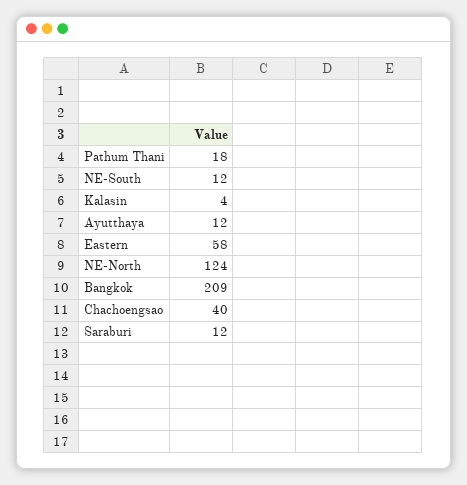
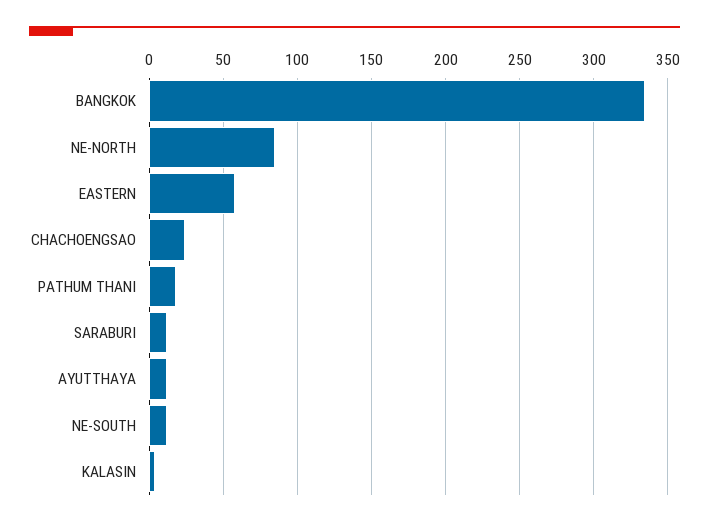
  {
    "Pathum Thani": 18,
    "NE-South": 12,
    "Kalasin": 4,
    "Ayutthaya": 12,
    "Eastern": 58,
-   "NE-North": 124,
+   "NE-North": 85,
-   "Bangkok": 209,
+   "Bangkok": 335,
-   "Chachoengsao": 40,
+   "Chachoengsao": 25,
    "Saraburi": 12
  }

